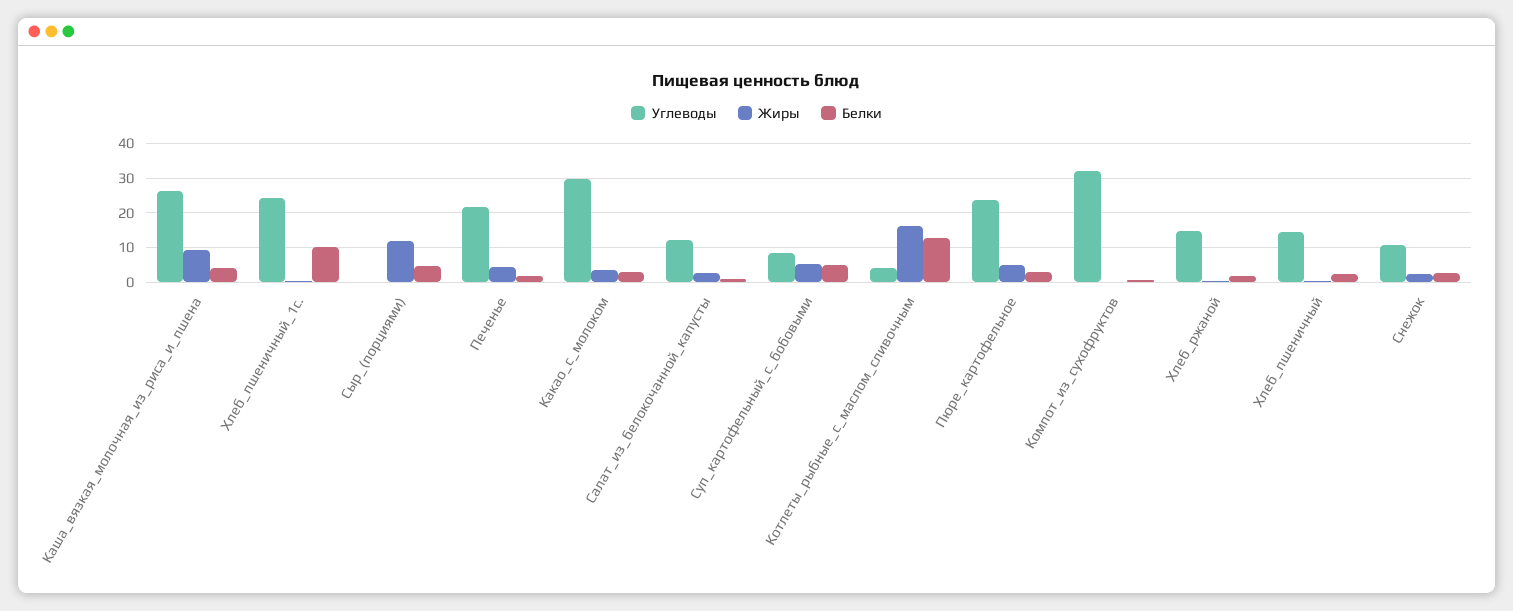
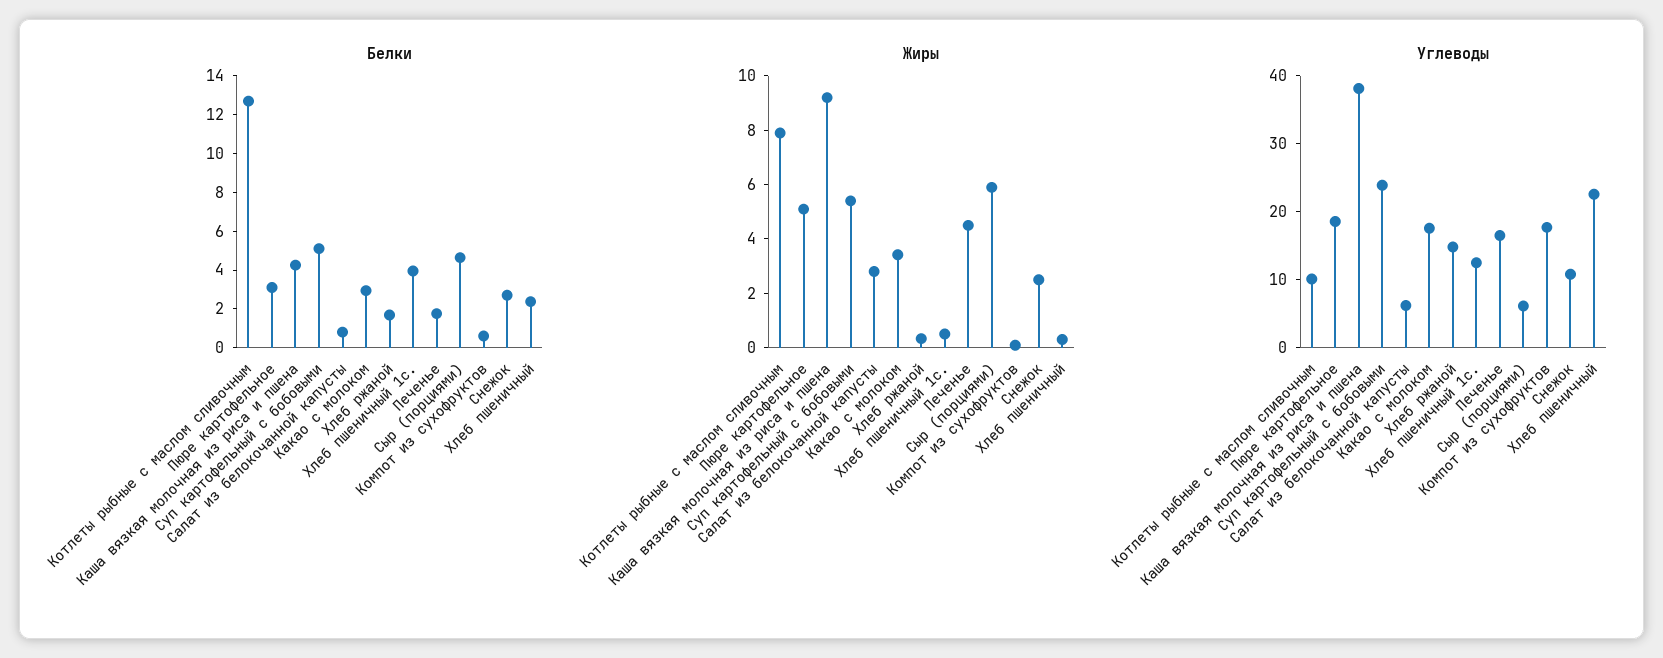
  {
    "Углеводы": {
-     "Каша_вязкая_молочная_из_риса_и_пшена": 26,
+     "Каша_вязкая_молочная_из_риса_и_пшена": 38,
-     "Хлеб_пшеничный_1с.": 24,
+     "Хлеб_пшеничный_1с.": 12,
-     "Сыр_(порциями)": 0,
+     "Сыр_(порциями)": 6,
-     "Печенье": 22,
+     "Печенье": 16,
-     "Какао_с_молоком": 30,
+     "Какао_с_молоком": 18,
-     "Салат_из_белокочанной_капусты": 12,
+     "Салат_из_белокочанной_капусты": 6,
-     "Суп_картофельный_с_бобовыми": 8,
+     "Суп_картофельный_с_бобовыми": 24,
-     "Котлеты_рыбные_с_маслом_сливочным": 4,
+     "Котлеты_рыбные_с_маслом_сливочным": 10,
-     "Пюре_картофельное": 24,
+     "Пюре_картофельное": 18,
-     "Компот_из_сухофруктов": 32,
+     "Компот_из_сухофруктов": 18,
      "Хлеб_ржаной": 14,
-     "Хлеб_пшеничный": 14,
+     "Хлеб_пшеничный": 22,
      "Снежок": 10
    },
    "Жиры": {
      "Каша_вязкая_молочная_из_риса_и_пшена": 9,
      "Хлеб_пшеничный_1с.": 0.5,
-     "Сыр_(порциями)": 12,
+     "Сыр_(порциями)": 6,
      "Печенье": 4.5,
      "Какао_с_молоком": 3.5,
      "Салат_из_белокочанной_капусты": 3,
      "Суп_картофельный_с_бобовыми": 5.5,
-     "Котлеты_рыбные_с_маслом_сливочным": 16,
+     "Котлеты_рыбные_с_маслом_сливочным": 8,
      "Пюре_картофельное": 5,
      "Компот_из_сухофруктов": 0,
      "Хлеб_ржаной": 0.5,
      "Хлеб_пшеничный": 0.5,
      "Снежок": 2.5
    },
    "Белки": {
      "Каша_вязкая_молочная_из_риса_и_пшена": 4.5,
-     "Хлеб_пшеничный_1с.": 10,
+     "Хлеб_пшеничный_1с.": 4,
      "Сыр_(порциями)": 4.5,
      "Печенье": 2,
      "Какао_с_молоком": 3,
      "Салат_из_белокочанной_капусты": 1,
      "Суп_картофельный_с_бобовыми": 5,
      "Котлеты_рыбные_с_маслом_сливочным": 12.5,
      "Пюре_картофельное": 3,
      "Компот_из_сухофруктов": 0.5,
      "Хлеб_ржаной": 1.5,
      "Хлеб_пшеничный": 2.5,
      "Снежок": 2.5
    }
  }

